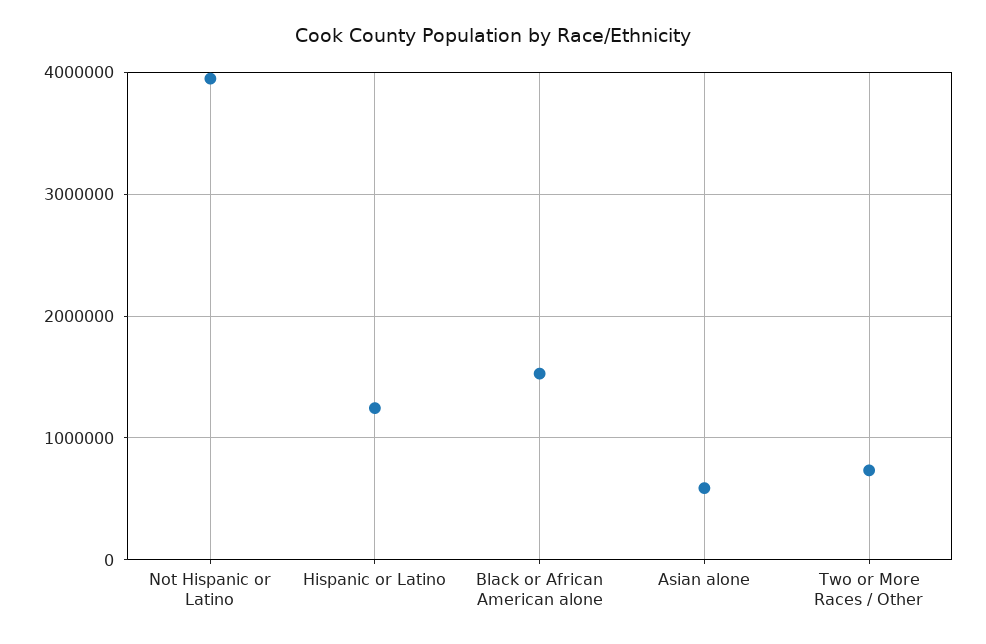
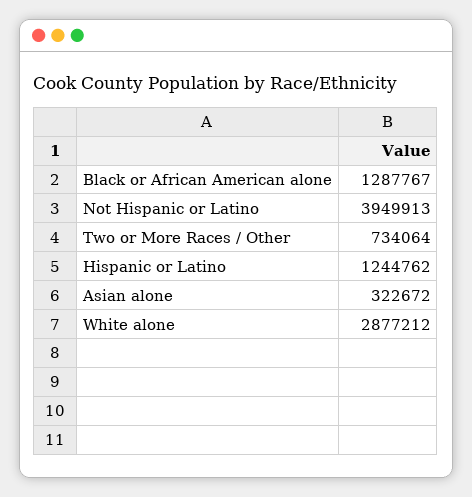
  {
    "Not Hispanic or Latino": 3949913,
    "Hispanic or Latino": 1244762,
-   "Black or African American alone": 1500000,
+   "Black or African American alone": 1287767,
-   "Asian alone": 600000,
+   "Asian alone": 322672,
-   "Two or More Races / Other": 734064
+   "Two or More Races / Other": 734064,
+   "White alone": 2877212
  }

